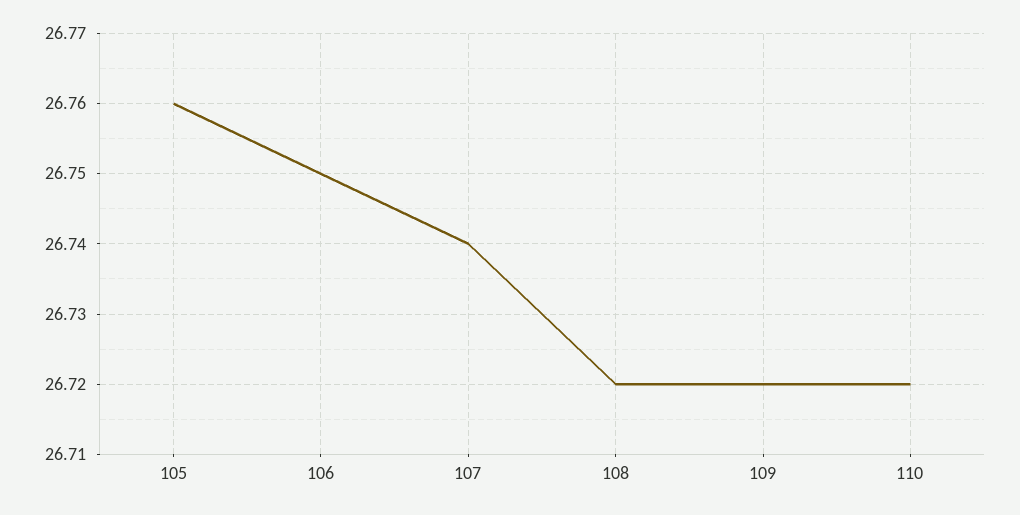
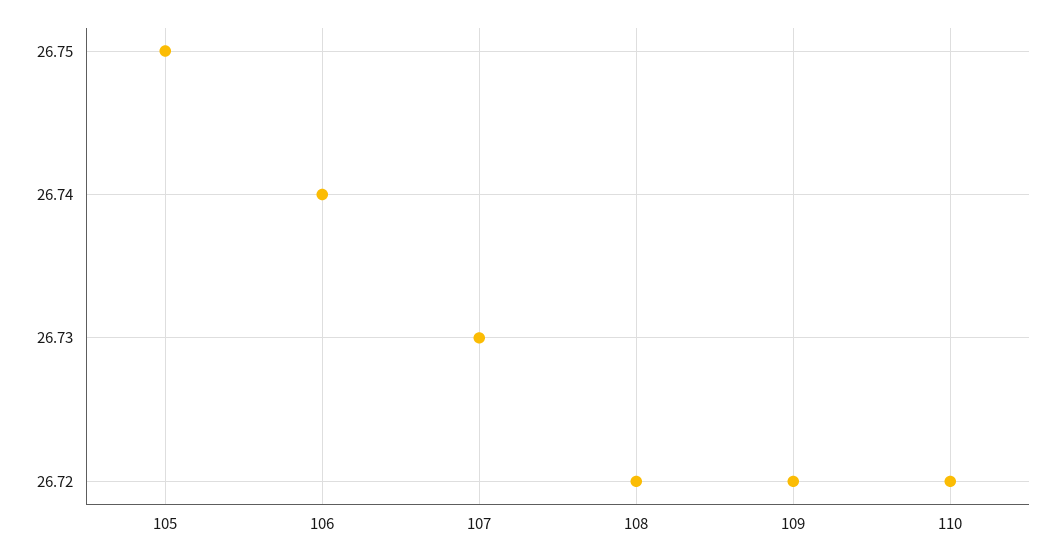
  {
-   "105": 26.76,
+   "105": 26.75,
-   "106": 26.75,
+   "106": 26.74,
-   "107": 26.74,
+   "107": 26.73,
    "108": 26.72,
    "109": 26.72,
    "110": 26.72
  }

